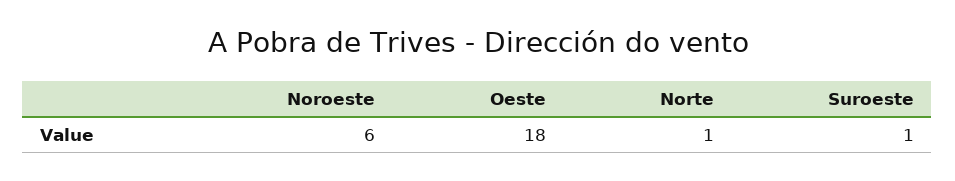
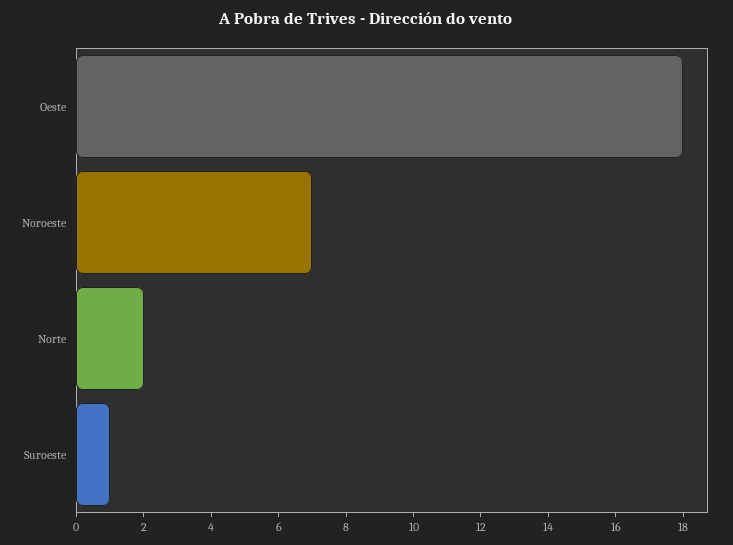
  {
-   "Noroeste": 6,
+   "Noroeste": 7,
    "Oeste": 18,
-   "Norte": 1,
+   "Norte": 2,
    "Suroeste": 1
  }

